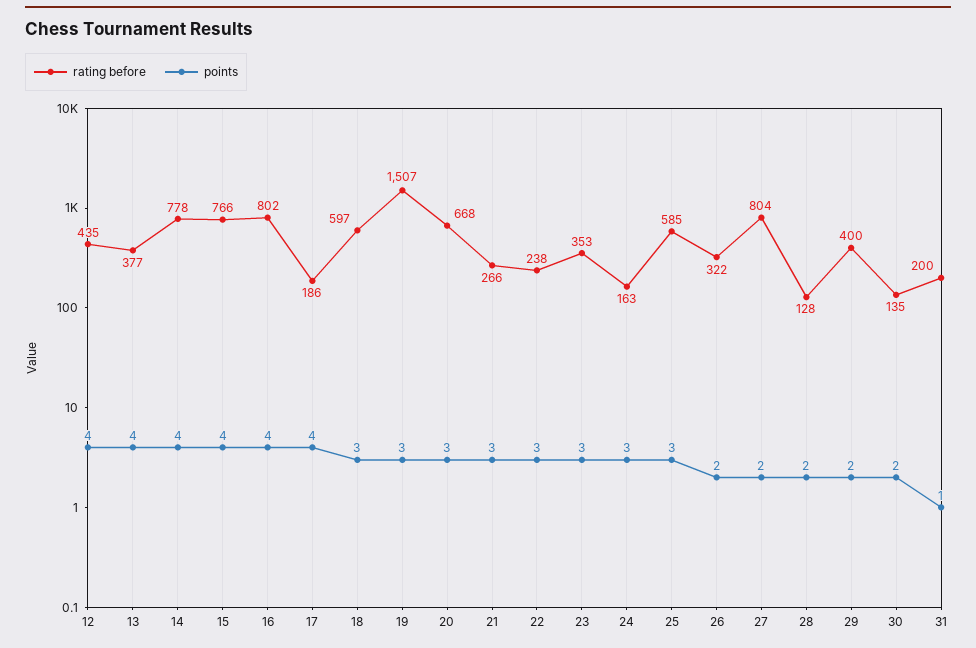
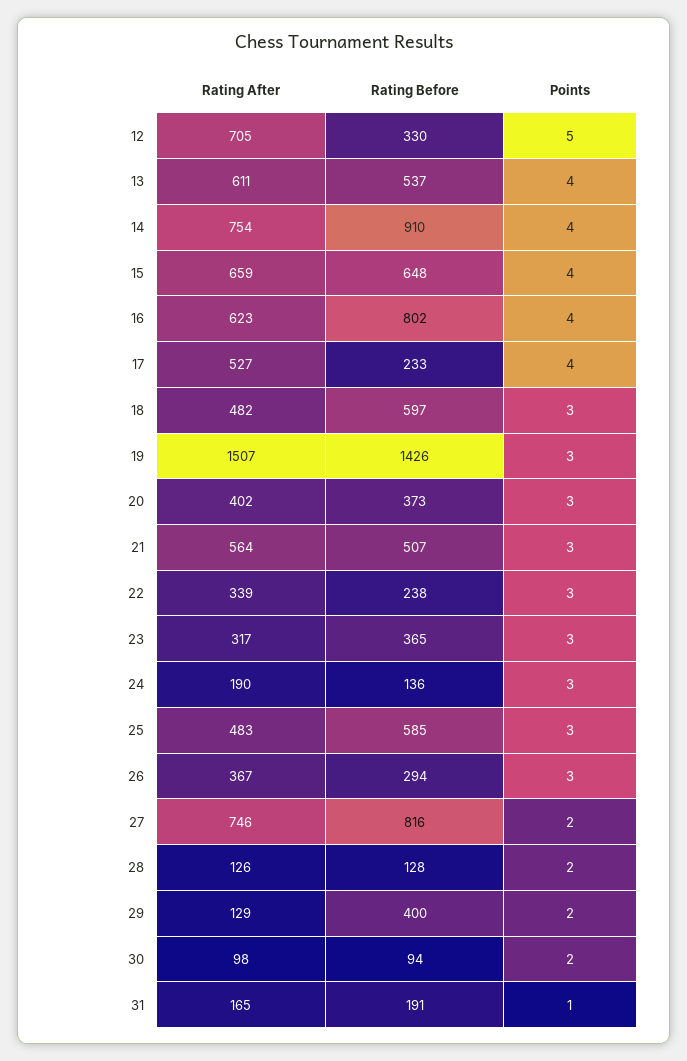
  {
    "rating before": {
-     "12": 435,
+     "12": 330,
-     "13": 377,
+     "13": 537,
-     "14": 778,
+     "14": 910,
-     "15": 766,
+     "15": 648,
      "16": 802,
-     "17": 186,
+     "17": 233,
      "18": 597,
-     "19": 1507,
+     "19": 1426,
-     "20": 668,
+     "20": 373,
-     "21": 266,
+     "21": 507,
      "22": 238,
-     "23": 353,
+     "23": 365,
-     "24": 163,
+     "24": 136,
      "25": 585,
-     "26": 322,
+     "26": 294,
-     "27": 804,
+     "27": 816,
      "28": 128,
      "29": 400,
-     "30": 135,
+     "30": 94,
-     "31": 200
+     "31": 191
    },
    "points": {
-     "12": 4,
+     "12": 5,
      "13": 4,
      "14": 4,
      "15": 4,
      "16": 4,
      "17": 4,
      "18": 3,
      "19": 3,
      "20": 3,
      "21": 3,
      "22": 3,
      "23": 3,
      "24": 3,
      "25": 3,
-     "26": 2,
+     "26": 3,
      "27": 2,
      "28": 2,
      "29": 2,
      "30": 2,
      "31": 1
-   }
+   },
+   "Rating After": {
+     "12": 705,
+     "13": 611,
+     "14": 754,
+     "15": 659,
+     "16": 623,
+     "17": 527,
+     "18": 482,
+     "19": 1507,
+     "20": 402,
+     "21": 564,
+     "22": 339,
+     "23": 317,
+     "24": 190,
+     "25": 483,
+     "26": 367,
+     "27": 746,
+     "28": 126,
+     "29": 129,
+     "30": 98,
+     "31": 165
+   }
  }

